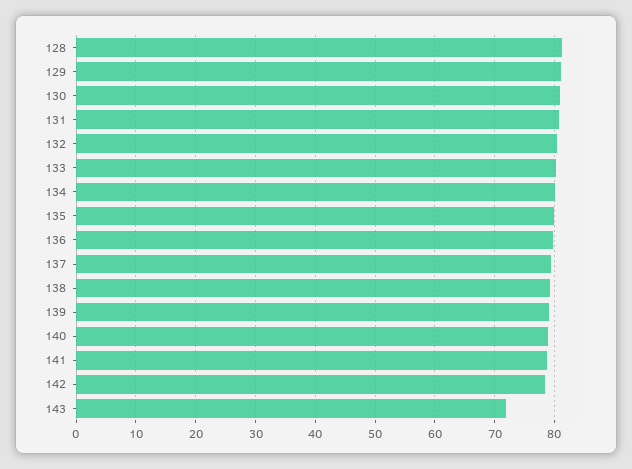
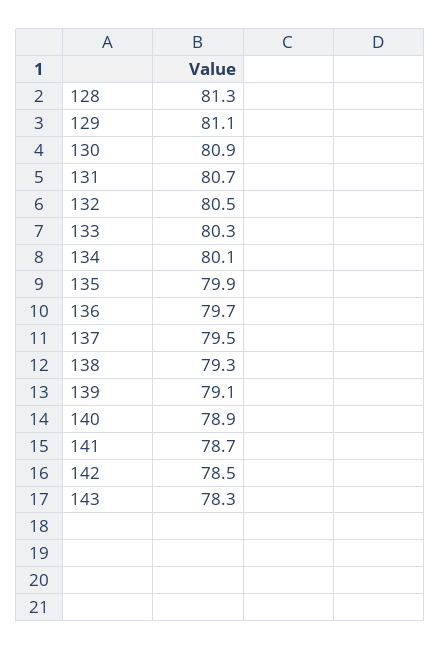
  {
    "128": 81.3,
    "129": 81.1,
    "130": 80.9,
    "131": 80.7,
    "132": 80.5,
    "133": 80.3,
    "134": 80.1,
    "135": 79.9,
    "136": 79.7,
    "137": 79.5,
    "138": 79.3,
    "139": 79.1,
    "140": 78.9,
    "141": 78.7,
    "142": 78.5,
-   "143": 72
+   "143": 78.3
  }

